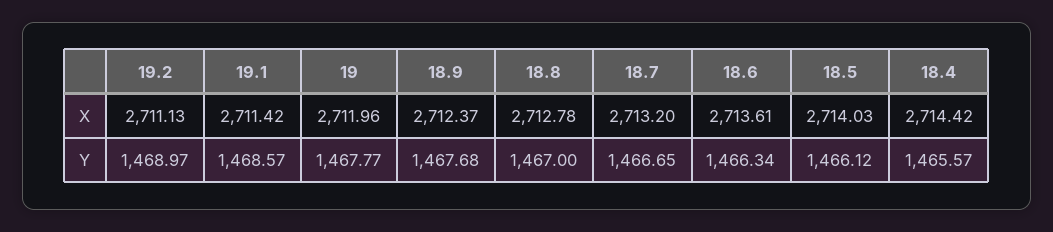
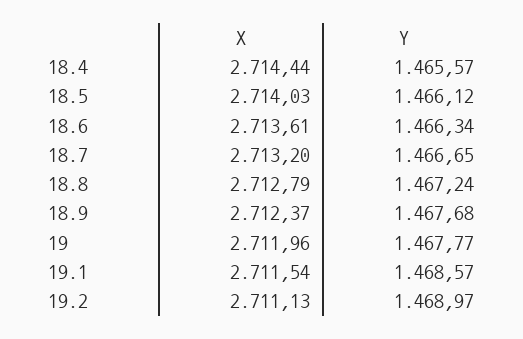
  {
    "19.2": {
      "X": 2711.13,
      "Y": 1468.97
    },
    "19.1": {
-     "X": 2711.42,
+     "X": 2711.54,
      "Y": 1468.57
    },
    "19": {
      "X": 2711.96,
      "Y": 1467.77
    },
    "18.9": {
      "X": 2712.37,
      "Y": 1467.68
    },
    "18.8": {
-     "X": 2712.78,
+     "X": 2712.79,
-     "Y": 1467
+     "Y": 1467.24
    },
    "18.7": {
      "X": 2713.2,
      "Y": 1466.65
    },
    "18.6": {
      "X": 2713.61,
      "Y": 1466.34
    },
    "18.5": {
      "X": 2714.03,
      "Y": 1466.12
    },
    "18.4": {
-     "X": 2714.42,
+     "X": 2714.44,
      "Y": 1465.57
    }
  }

